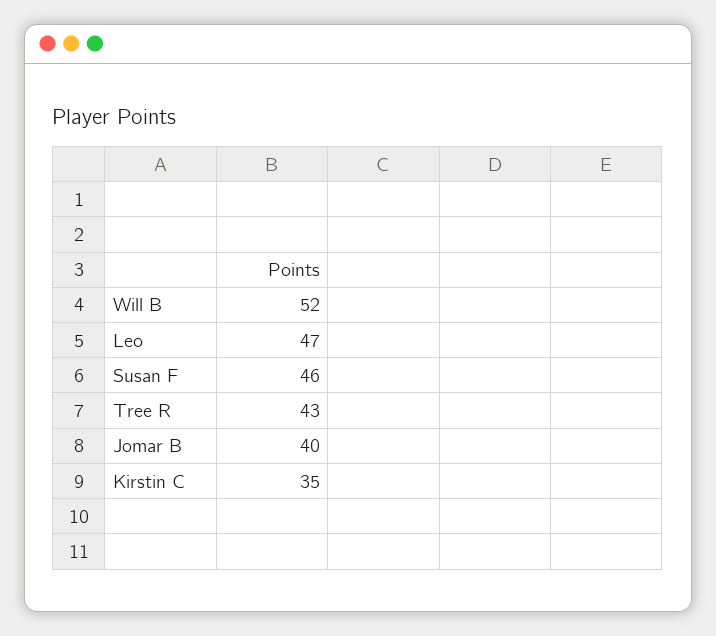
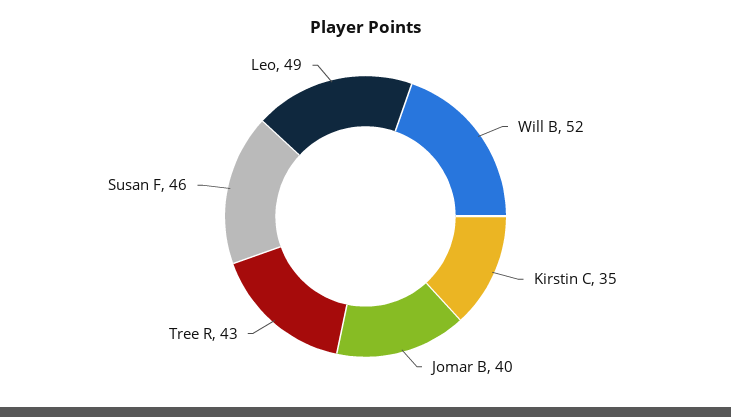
  {
    "Will B": 52,
-   "Leo": 47,
+   "Leo": 49,
    "Susan F": 46,
    "Tree R": 43,
    "Jomar B": 40,
    "Kirstin C": 35
  }

